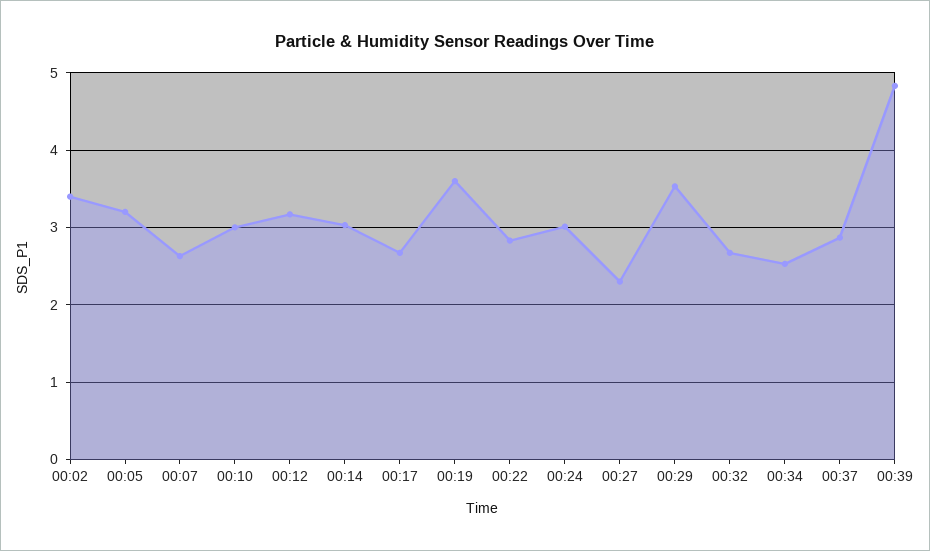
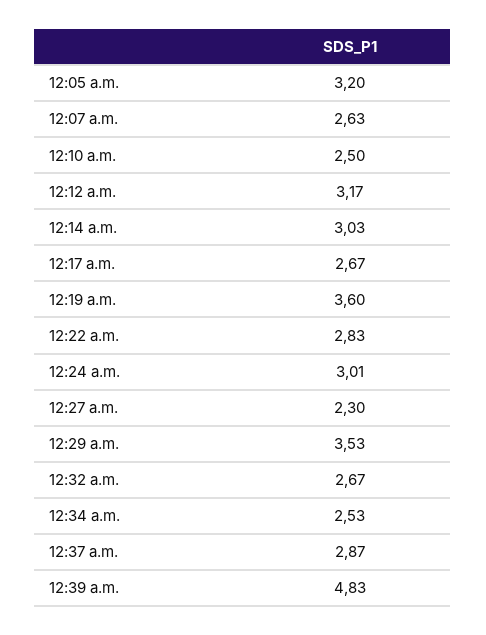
  {
-   "00:02": 3.4,
    "00:05": 3.2,
    "00:07": 2.63,
-   "00:10": 3,
+   "00:10": 2.5,
    "00:12": 3.17,
    "00:14": 3.03,
    "00:17": 2.67,
    "00:19": 3.6,
    "00:22": 2.83,
    "00:24": 3.01,
    "00:27": 2.3,
    "00:29": 3.53,
    "00:32": 2.67,
    "00:34": 2.53,
    "00:37": 2.87,
    "00:39": 4.83
  }

